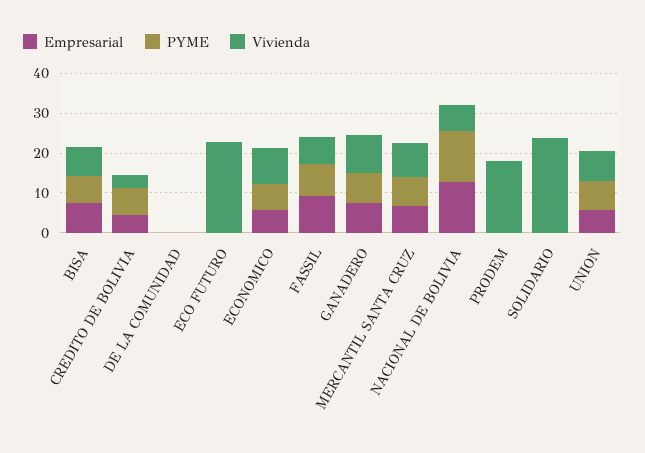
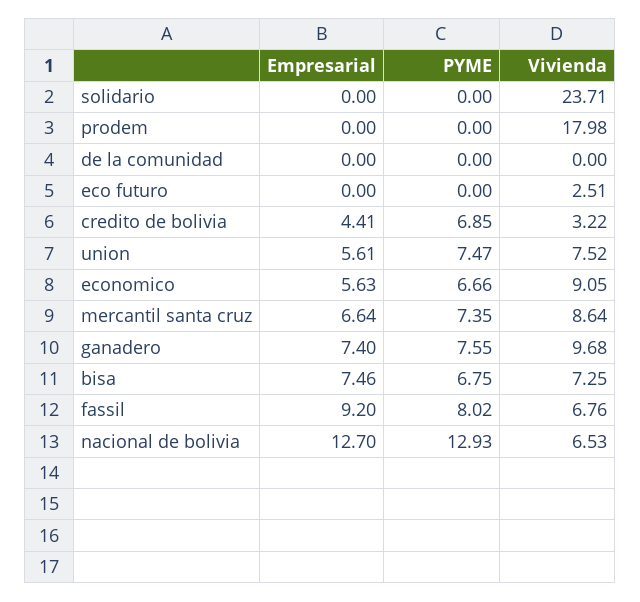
  {
    "Empresarial": {
      "BISA": 7.46,
      "CREDITO DE BOLIVIA": 4.41,
      "DE LA COMUNIDAD": 0,
      "ECO FUTURO": 0,
      "ECONOMICO": 5.63,
      "FASSIL": 9.2,
      "GANADERO": 7.4,
      "MERCANTIL SANTA CRUZ": 6.64,
      "NACIONAL DE BOLIVIA": 12.7,
      "PRODEM": 0,
      "SOLIDARIO": 0,
      "UNION": 5.61
    },
    "PYME": {
      "BISA": 6.75,
      "CREDITO DE BOLIVIA": 6.85,
      "DE LA COMUNIDAD": 0,
      "ECO FUTURO": 0,
      "ECONOMICO": 6.66,
      "FASSIL": 8.02,
      "GANADERO": 7.55,
      "MERCANTIL SANTA CRUZ": 7.35,
      "NACIONAL DE BOLIVIA": 12.93,
      "PRODEM": 0,
      "SOLIDARIO": 0,
      "UNION": 7.47
    },
    "Vivienda": {
      "BISA": 7.25,
      "CREDITO DE BOLIVIA": 3.22,
      "DE LA COMUNIDAD": 0,
-     "ECO FUTURO": 22.5,
+     "ECO FUTURO": 2.51,
      "ECONOMICO": 9.05,
      "FASSIL": 6.76,
      "GANADERO": 9.68,
      "MERCANTIL SANTA CRUZ": 8.64,
      "NACIONAL DE BOLIVIA": 6.53,
      "PRODEM": 17.98,
      "SOLIDARIO": 23.71,
      "UNION": 7.52
    }
  }

